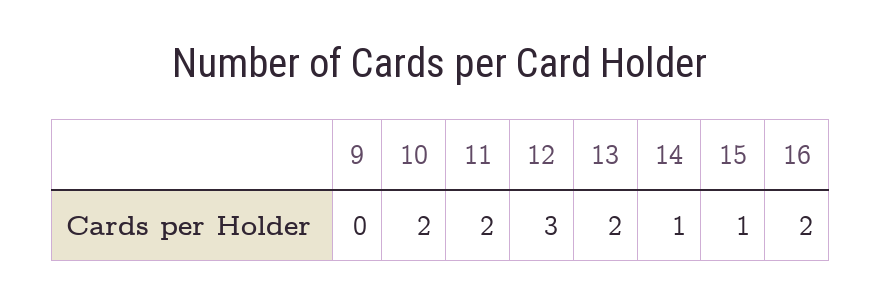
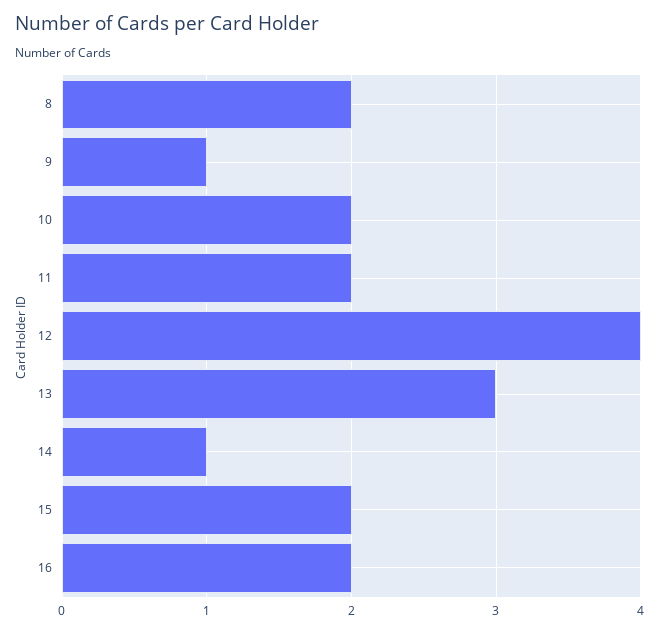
  {
-   "9": 0,
+   "9": 1,
    "10": 2,
    "11": 2,
-   "12": 3,
+   "12": 4,
-   "13": 2,
+   "13": 3,
    "14": 1,
-   "15": 1,
+   "15": 2,
-   "16": 2
+   "16": 2,
+   "8": 2
  }

